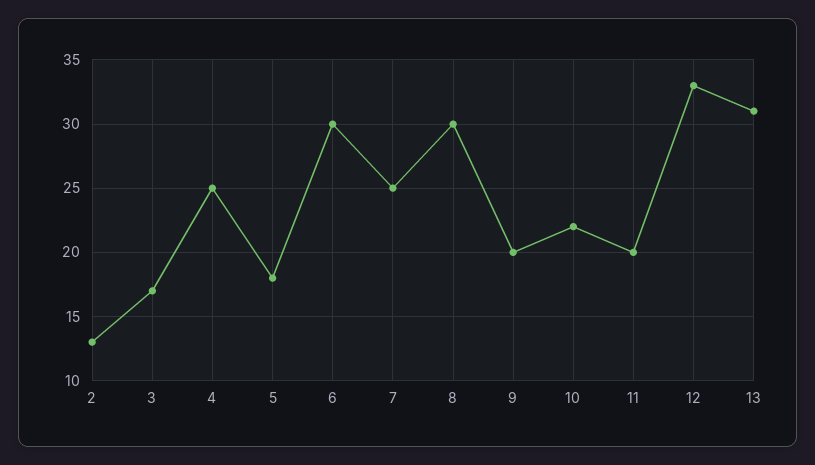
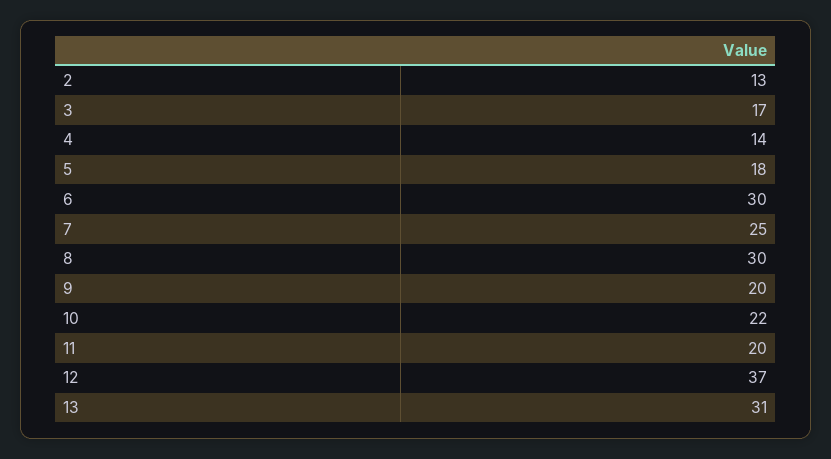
  {
    "2": 13,
    "3": 17,
-   "4": 25,
+   "4": 14,
    "5": 18,
    "6": 30,
    "7": 25,
    "8": 30,
    "9": 20,
    "10": 22,
    "11": 20,
-   "12": 33,
+   "12": 37,
    "13": 31
  }

